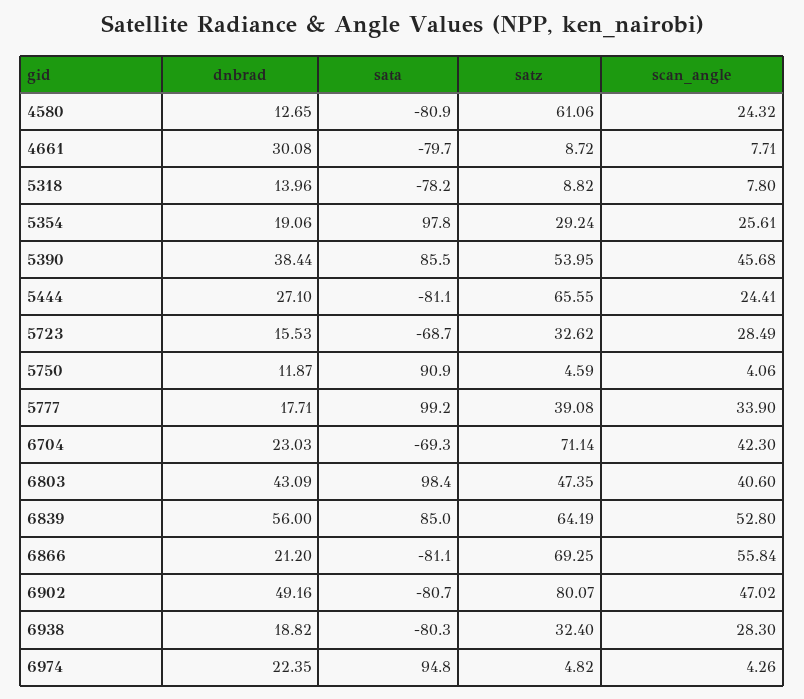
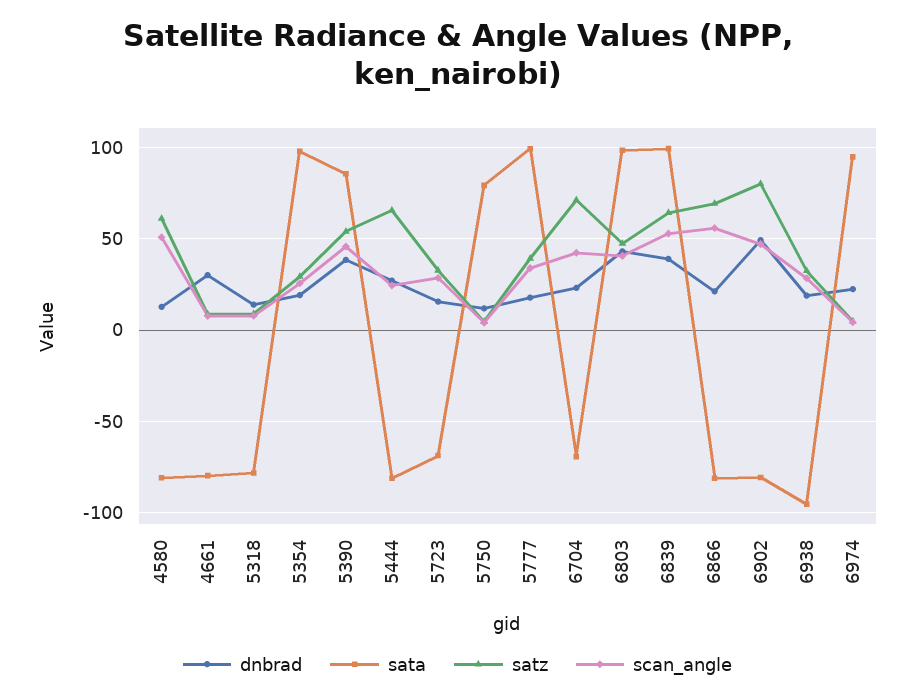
  {
    "dnbrad": {
      "4580": 12.65,
      "4661": 30.08,
      "5318": 13.96,
      "5354": 19.06,
      "5390": 38.44,
      "5444": 27.1,
      "5723": 15.53,
      "5750": 11.87,
      "5777": 17.71,
      "6704": 23.03,
      "6803": 43.09,
-     "6839": 56,
+     "6839": 40,
      "6866": 21.2,
      "6902": 49.16,
      "6938": 18.82,
      "6974": 22.35
    },
    "sata": {
      "4580": -80.9,
      "4661": -79.7,
      "5318": -78.2,
      "5354": 97.8,
      "5390": 85.5,
      "5444": -81.1,
      "5723": -68.7,
-     "5750": 90.9,
+     "5750": 80,
      "5777": 99.2,
      "6704": -69.3,
      "6803": 98.4,
-     "6839": 85,
+     "6839": 100,
      "6866": -81.1,
      "6902": -80.7,
-     "6938": -80.3,
+     "6938": -95,
      "6974": 94.8
    },
    "satz": {
      "4580": 61.06,
      "4661": 8.72,
      "5318": 8.82,
      "5354": 29.24,
      "5390": 53.95,
      "5444": 65.55,
      "5723": 32.62,
      "5750": 4.59,
      "5777": 39.08,
      "6704": 71.14,
      "6803": 47.35,
      "6839": 64.19,
      "6866": 69.25,
      "6902": 80.07,
      "6938": 32.4,
      "6974": 4.82
    },
    "scan_angle": {
-     "4580": 24.32,
+     "4580": 50,
      "4661": 7.71,
      "5318": 7.8,
      "5354": 25.61,
      "5390": 45.68,
      "5444": 24.41,
      "5723": 28.49,
      "5750": 4.06,
      "5777": 33.9,
      "6704": 42.3,
      "6803": 40.6,
      "6839": 52.8,
      "6866": 55.84,
      "6902": 47.02,
      "6938": 28.3,
      "6974": 4.26
    }
  }

